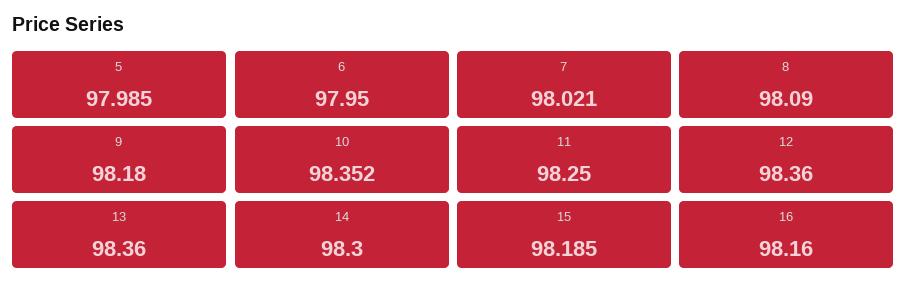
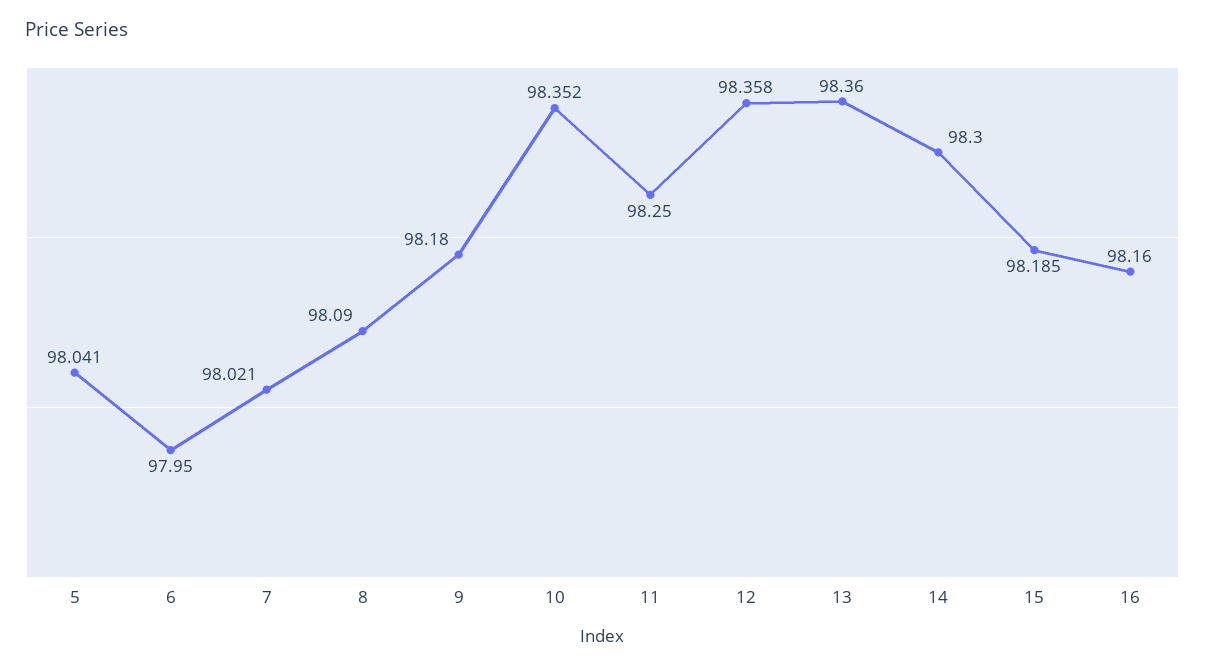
  {
-   "5": 97.985,
+   "5": 98.041,
    "6": 97.95,
    "7": 98.021,
    "8": 98.09,
    "9": 98.18,
    "10": 98.352,
    "11": 98.25,
-   "12": 98.36,
+   "12": 98.358,
    "13": 98.36,
    "14": 98.3,
    "15": 98.185,
    "16": 98.16
  }

